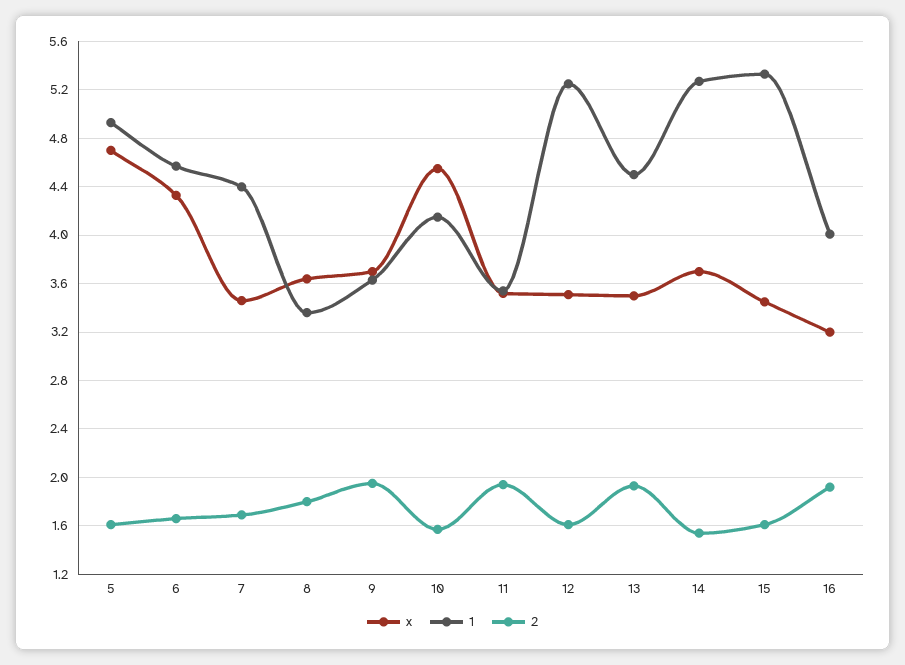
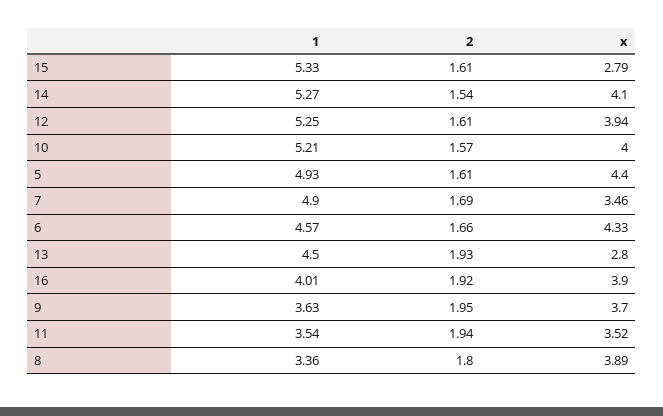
  {
    "x": {
-     "5": 4.7,
+     "5": 4.4,
      "6": 4.33,
      "7": 3.46,
-     "8": 3.65,
+     "8": 3.89,
      "9": 3.7,
-     "10": 4.55,
+     "10": 4,
      "11": 3.52,
-     "12": 3.5,
+     "12": 3.94,
-     "13": 3.5,
+     "13": 2.8,
-     "14": 3.7,
+     "14": 4.1,
-     "15": 3.45,
+     "15": 2.79,
-     "16": 3.2
+     "16": 3.9
    },
    "1": {
      "5": 4.93,
      "6": 4.57,
-     "7": 4.4,
+     "7": 4.9,
      "8": 3.36,
      "9": 3.63,
-     "10": 4.15,
+     "10": 5.21,
      "11": 3.54,
      "12": 5.25,
      "13": 4.5,
      "14": 5.27,
      "15": 5.33,
      "16": 4.01
    },
    "2": {
      "5": 1.61,
      "6": 1.66,
      "7": 1.69,
      "8": 1.8,
      "9": 1.95,
      "10": 1.57,
      "11": 1.94,
      "12": 1.61,
      "13": 1.93,
      "14": 1.54,
      "15": 1.61,
      "16": 1.92
    }
  }

